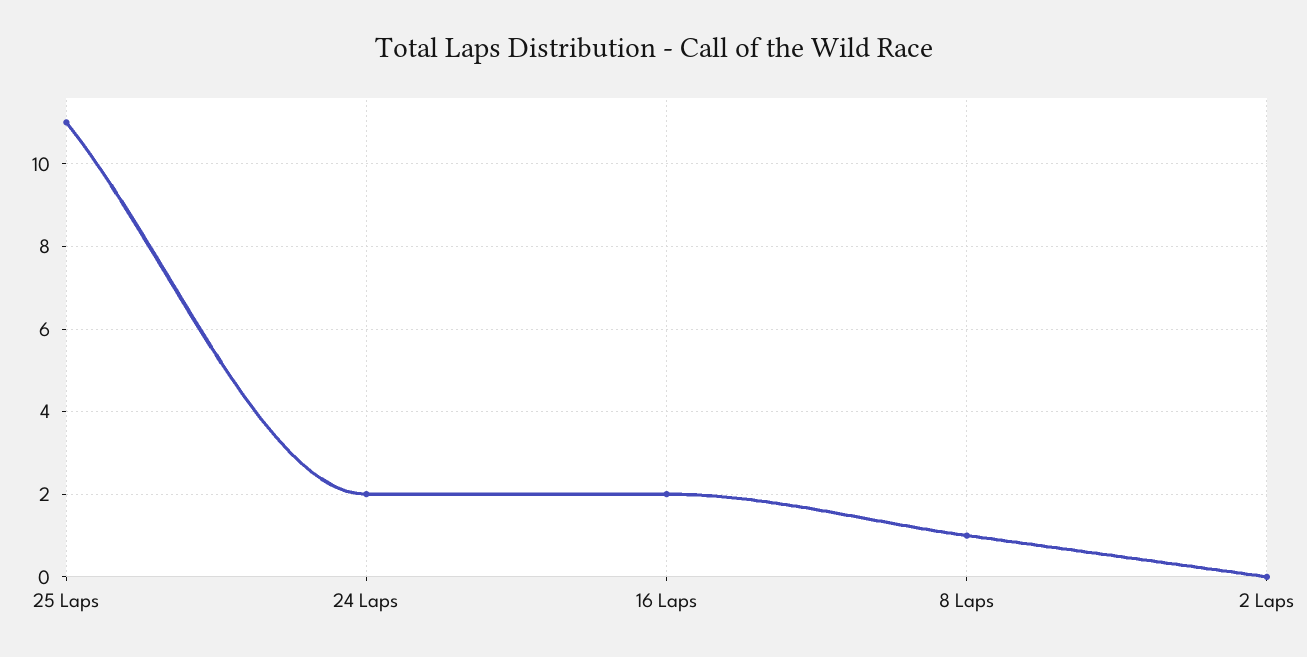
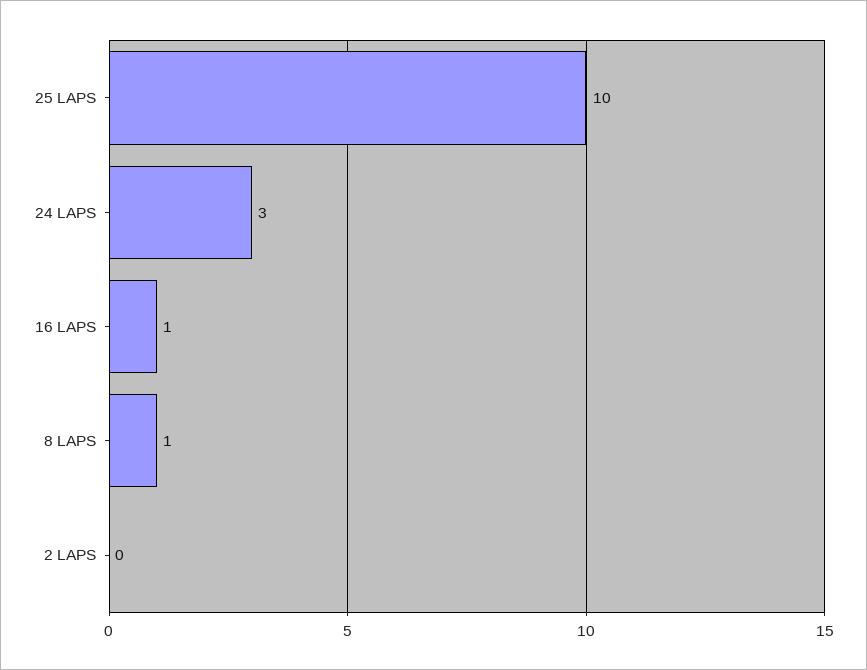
  {
-   "25 Laps": 11,
+   "25 Laps": 10,
-   "24 Laps": 2,
+   "24 Laps": 3,
-   "16 Laps": 2,
+   "16 Laps": 1,
    "8 Laps": 1,
    "2 Laps": 0
  }

